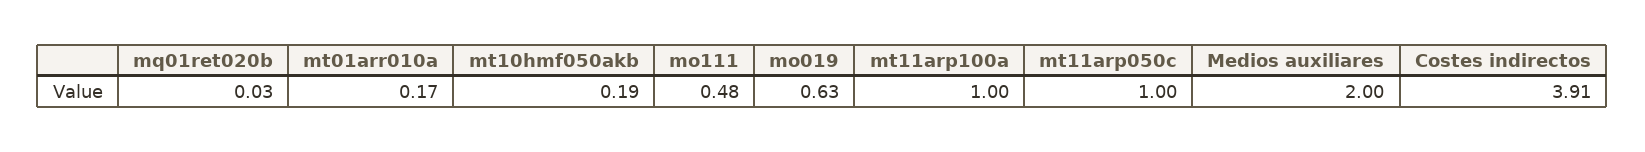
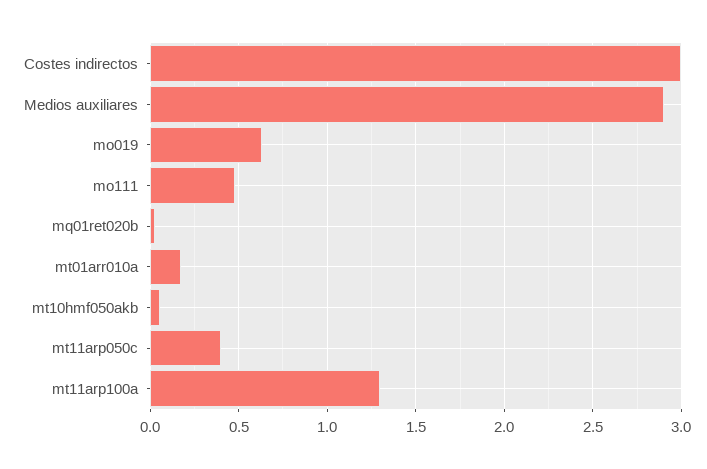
  {
    "mq01ret020b": 0.03,
    "mt01arr010a": 0.17,
-   "mt10hmf050akb": 0.19,
+   "mt10hmf050akb": 0.05,
    "mo111": 0.48,
    "mo019": 0.63,
-   "mt11arp100a": 1,
+   "mt11arp100a": 1.3,
-   "mt11arp050c": 1,
+   "mt11arp050c": 0.4,
-   "Medios auxiliares": 2,
+   "Medios auxiliares": 2.9,
-   "Costes indirectos": 3.91
+   "Costes indirectos": 3
  }

